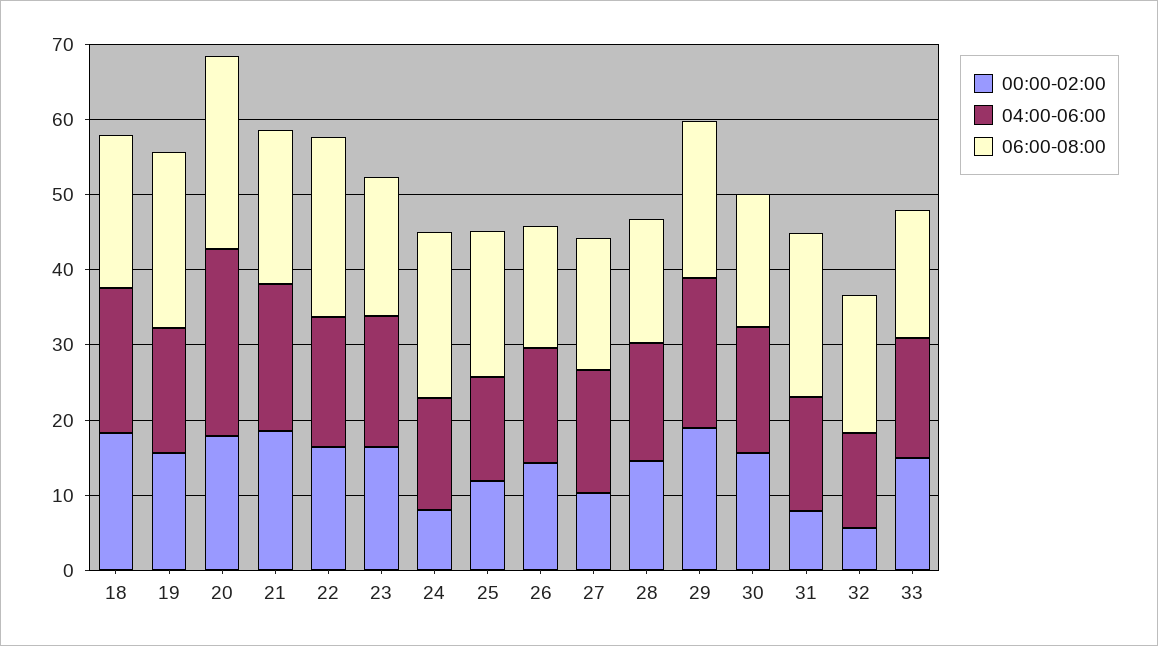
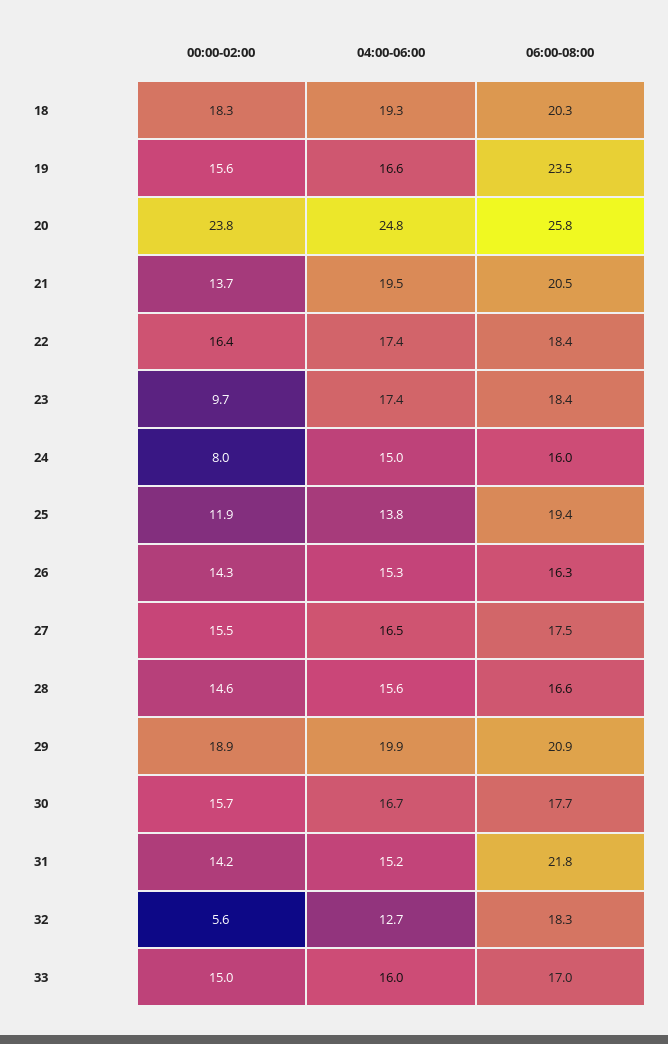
  {
    "00:00-02:00": {
      "18": 18.3,
      "19": 15.6,
-     "20": 18,
+     "20": 23.8,
-     "21": 18,
+     "21": 13.7,
      "22": 16.4,
-     "23": 16,
+     "23": 9.7,
      "24": 8,
      "25": 11.9,
      "26": 14.3,
-     "27": 10,
+     "27": 15.5,
      "28": 14.6,
      "29": 18.9,
      "30": 15.7,
-     "31": 8,
+     "31": 14.2,
      "32": 5.6,
      "33": 15
    },
    "04:00-06:00": {
      "18": 19.3,
      "19": 16.6,
      "20": 24.8,
      "21": 19.5,
      "22": 17.4,
      "23": 17.4,
      "24": 15,
      "25": 13.8,
      "26": 15.3,
      "27": 16.5,
      "28": 15.6,
      "29": 19.9,
      "30": 16.7,
      "31": 15.2,
      "32": 12.7,
      "33": 16
    },
    "06:00-08:00": {
      "18": 20.3,
      "19": 23.5,
      "20": 25.8,
      "21": 20.5,
-     "22": 24,
+     "22": 18.4,
      "23": 18.4,
-     "24": 22,
+     "24": 16,
      "25": 19.4,
      "26": 16.3,
      "27": 17.5,
      "28": 16.6,
      "29": 20.9,
      "30": 17.7,
      "31": 21.8,
      "32": 18.3,
      "33": 17
    }
  }

